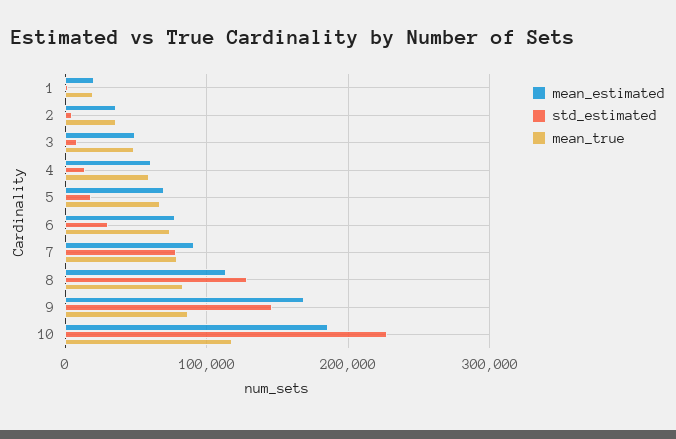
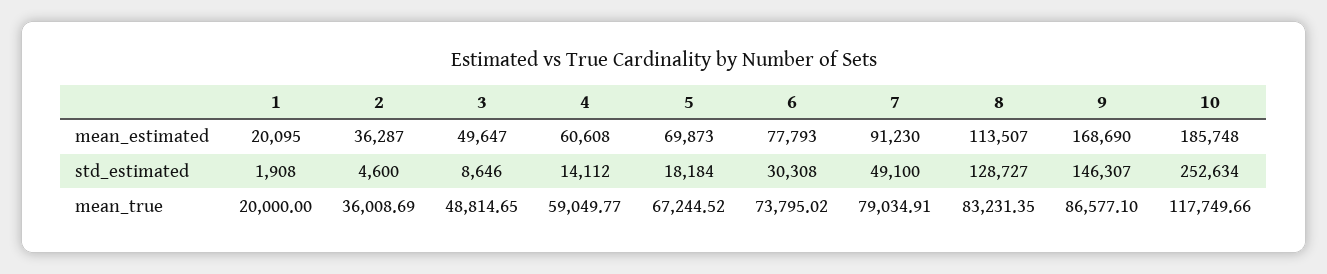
  {
    "mean_estimated": {
      "1": 20095,
      "2": 36287,
      "3": 49647,
      "4": 60608,
      "5": 69873,
      "6": 77793,
      "7": 91230,
      "8": 113507,
      "9": 168690,
      "10": 185748
    },
    "std_estimated": {
      "1": 1908,
      "2": 4600,
      "3": 8646,
      "4": 14112,
      "5": 18184,
      "6": 30308,
-     "7": 80000,
+     "7": 49100,
      "8": 128727,
      "9": 146307,
-     "10": 230000
+     "10": 252634
    },
    "mean_true": {
      "1": 20000,
      "2": 36008.69,
      "3": 48814.65,
      "4": 59049.77,
      "5": 67244.52,
      "6": 73795.02,
      "7": 79034.91,
      "8": 83231.35,
      "9": 86577.1,
      "10": 117749.66
    }
  }

